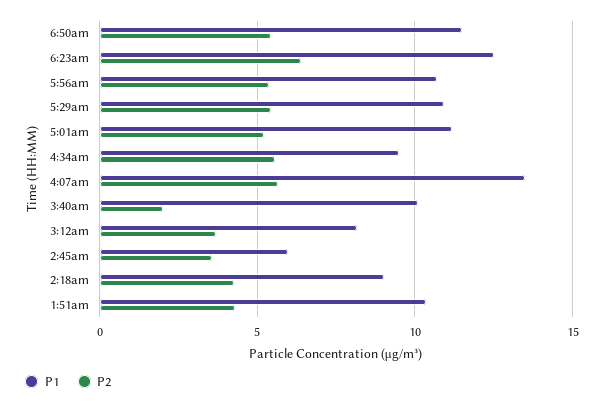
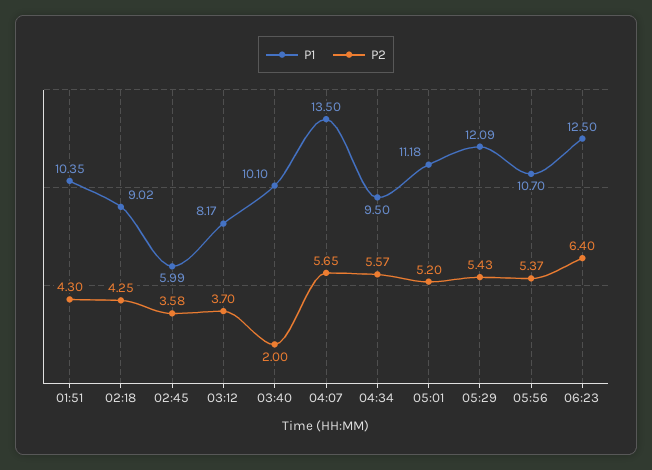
  {
    "P1": {
-     "6:50am": 11.5,
      "6:23am": 12.5,
      "5:56am": 10.7,
-     "5:29am": 11,
+     "5:29am": 12.09,
      "5:01am": 11.18,
      "4:34am": 9.5,
      "4:07am": 13.5,
      "3:40am": 10.1,
      "3:12am": 8.17,
      "2:45am": 5.99,
      "2:18am": 9.02,
      "1:51am": 10.35
    },
    "P2": {
-     "6:50am": 5.5,
      "6:23am": 6.4,
      "5:56am": 5.37,
      "5:29am": 5.43,
      "5:01am": 5.2,
      "4:34am": 5.57,
      "4:07am": 5.65,
      "3:40am": 2,
      "3:12am": 3.7,
      "2:45am": 3.58,
      "2:18am": 4.25,
      "1:51am": 4.3
    }
  }

